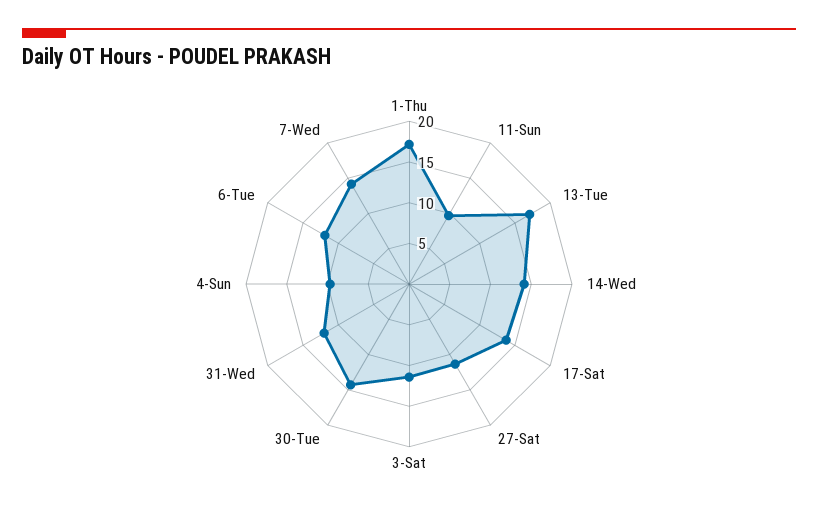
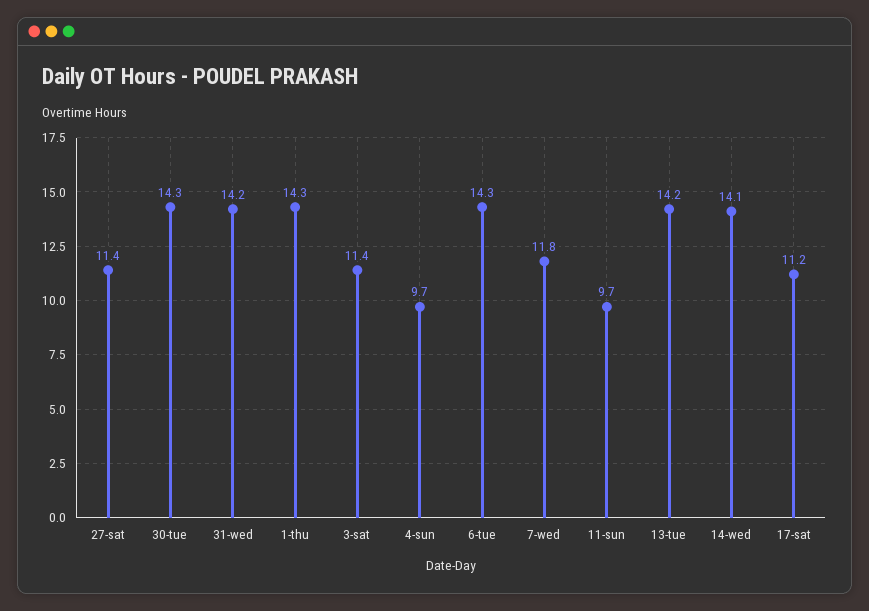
  {
-   "1-Thu": 17,
+   "1-Thu": 14.3,
    "11-Sun": 9.7,
-   "13-Tue": 17,
+   "13-Tue": 14.2,
    "14-Wed": 14.1,
-   "17-Sat": 14,
+   "17-Sat": 11.2,
    "27-Sat": 11.4,
    "3-Sat": 11.4,
    "30-Tue": 14.3,
-   "31-Wed": 12,
+   "31-Wed": 14.2,
    "4-Sun": 9.7,
-   "6-Tue": 12,
+   "6-Tue": 14.3,
-   "7-Wed": 14
+   "7-Wed": 11.8
  }

